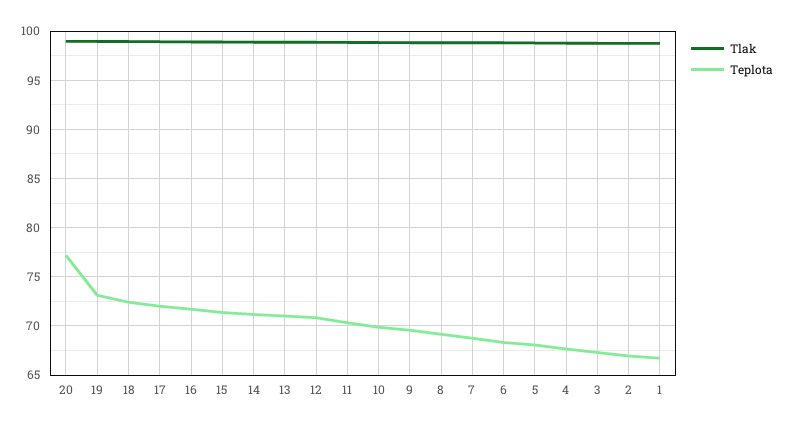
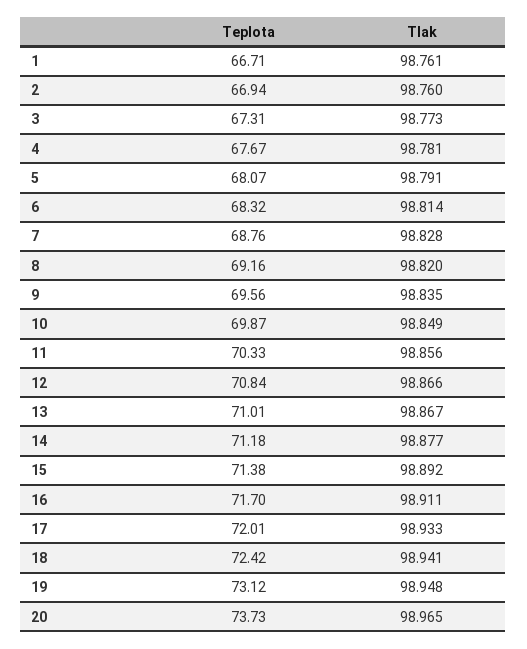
  {
    "Tlak": {
      "20": 98.965,
      "19": 98.948,
      "18": 98.941,
      "17": 98.933,
      "16": 98.911,
      "15": 98.892,
      "14": 98.877,
      "13": 98.867,
      "12": 98.866,
      "11": 98.856,
      "10": 98.849,
      "9": 98.835,
      "8": 98.82,
      "7": 98.828,
      "6": 98.814,
      "5": 98.791,
      "4": 98.781,
      "3": 98.773,
      "2": 98.76,
      "1": 98.761
    },
    "Teplota": {
-     "20": 77,
+     "20": 73.73,
      "19": 73.12,
      "18": 72.42,
      "17": 72.01,
      "16": 71.7,
      "15": 71.38,
      "14": 71.18,
      "13": 71.01,
      "12": 70.84,
      "11": 70.33,
      "10": 69.87,
      "9": 69.56,
      "8": 69.16,
      "7": 68.76,
      "6": 68.32,
      "5": 68.07,
      "4": 67.67,
      "3": 67.31,
      "2": 66.94,
      "1": 66.71
    }
  }

